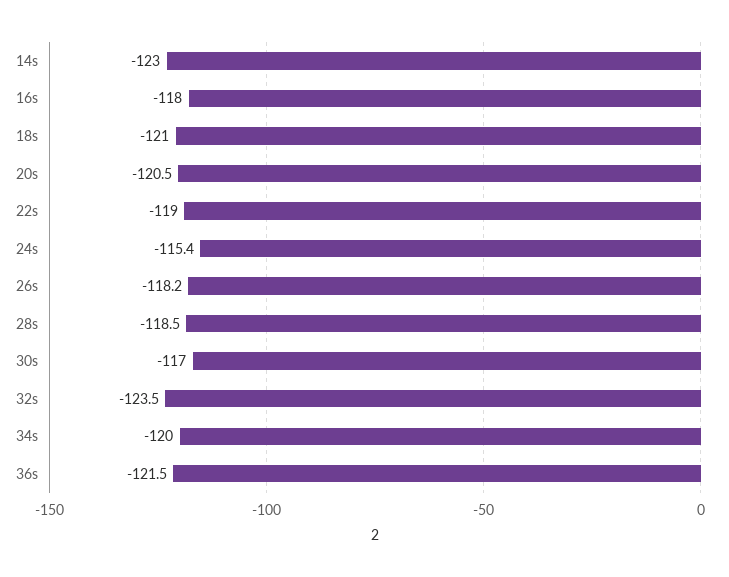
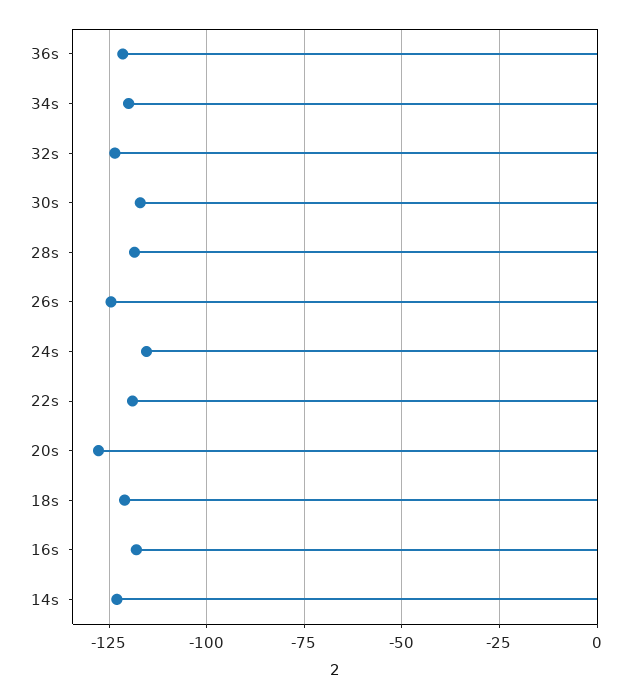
  {
    "14s": -123,
    "16s": -118,
    "18s": -121,
-   "20s": -120.5,
+   "20s": -127.5,
    "22s": -119,
    "24s": -115.4,
-   "26s": -118.2,
+   "26s": -125,
    "28s": -118.5,
    "30s": -117,
    "32s": -123.5,
    "34s": -120,
    "36s": -121.5
  }

